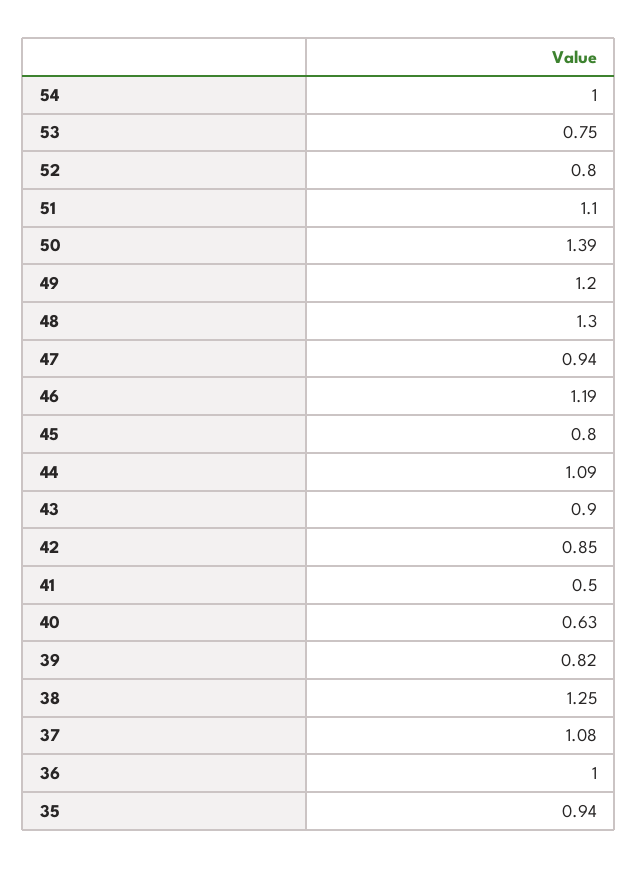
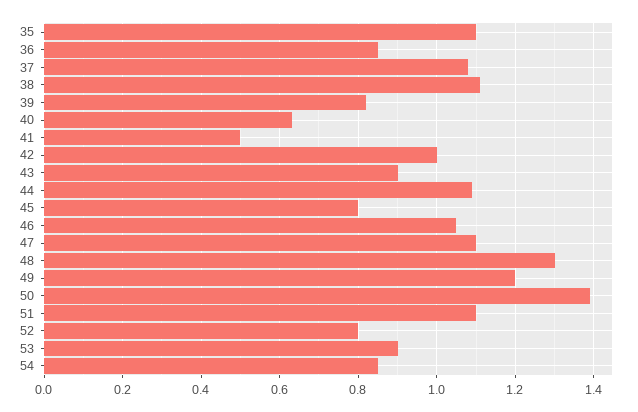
  {
-   "54": 1,
+   "54": 0.85,
-   "53": 0.75,
+   "53": 0.9,
    "52": 0.8,
    "51": 1.1,
    "50": 1.39,
    "49": 1.2,
    "48": 1.3,
-   "47": 0.94,
+   "47": 1.1,
-   "46": 1.19,
+   "46": 1.05,
    "45": 0.8,
    "44": 1.09,
    "43": 0.9,
-   "42": 0.85,
+   "42": 1,
    "41": 0.5,
    "40": 0.63,
    "39": 0.82,
-   "38": 1.25,
+   "38": 1.1,
    "37": 1.08,
-   "36": 1,
+   "36": 0.85,
-   "35": 0.94
+   "35": 1.1
  }

